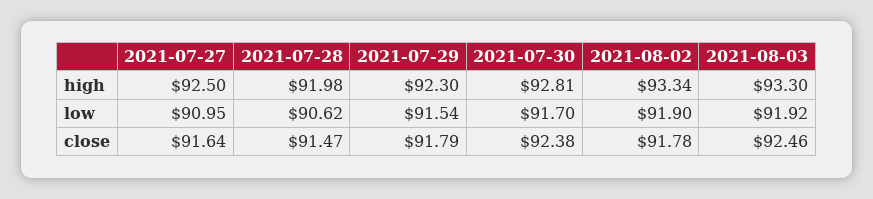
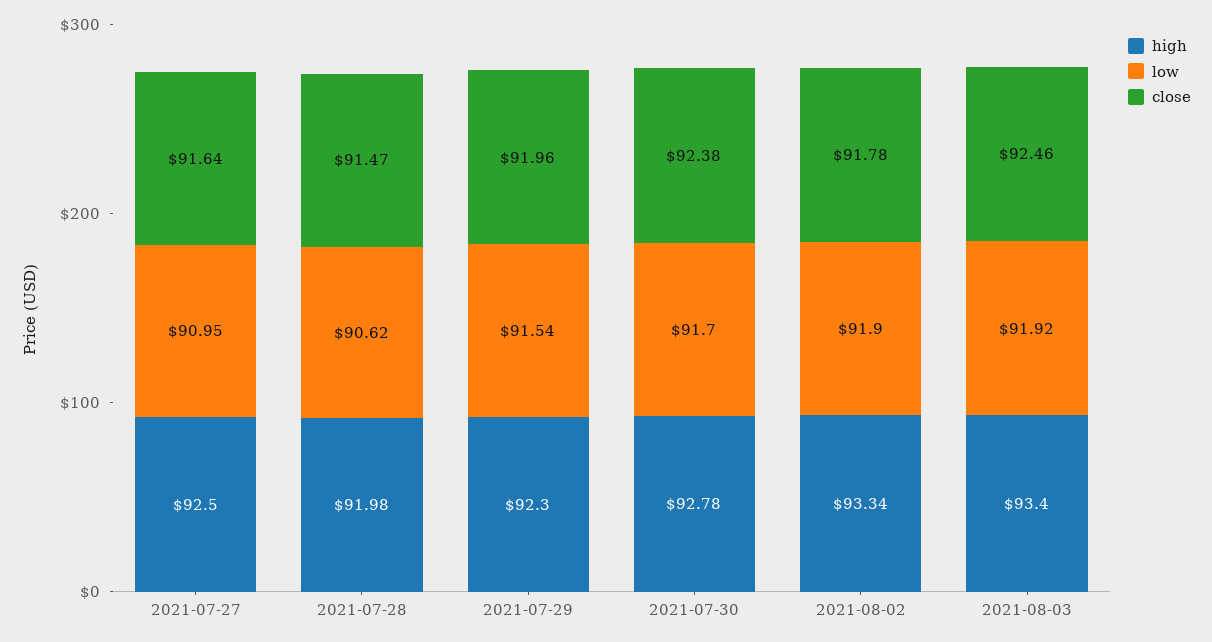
  {
    "high": {
      "2021-07-27": 92.5,
      "2021-07-28": 91.98,
      "2021-07-29": 92.3,
-     "2021-07-30": 92.81,
+     "2021-07-30": 92.78,
      "2021-08-02": 93.34,
-     "2021-08-03": 93.3
+     "2021-08-03": 93.4
    },
    "low": {
      "2021-07-27": 90.95,
      "2021-07-28": 90.62,
      "2021-07-29": 91.54,
      "2021-07-30": 91.7,
      "2021-08-02": 91.9,
      "2021-08-03": 91.92
    },
    "close": {
      "2021-07-27": 91.64,
      "2021-07-28": 91.47,
-     "2021-07-29": 91.79,
+     "2021-07-29": 91.96,
      "2021-07-30": 92.38,
      "2021-08-02": 91.78,
      "2021-08-03": 92.46
    }
  }

